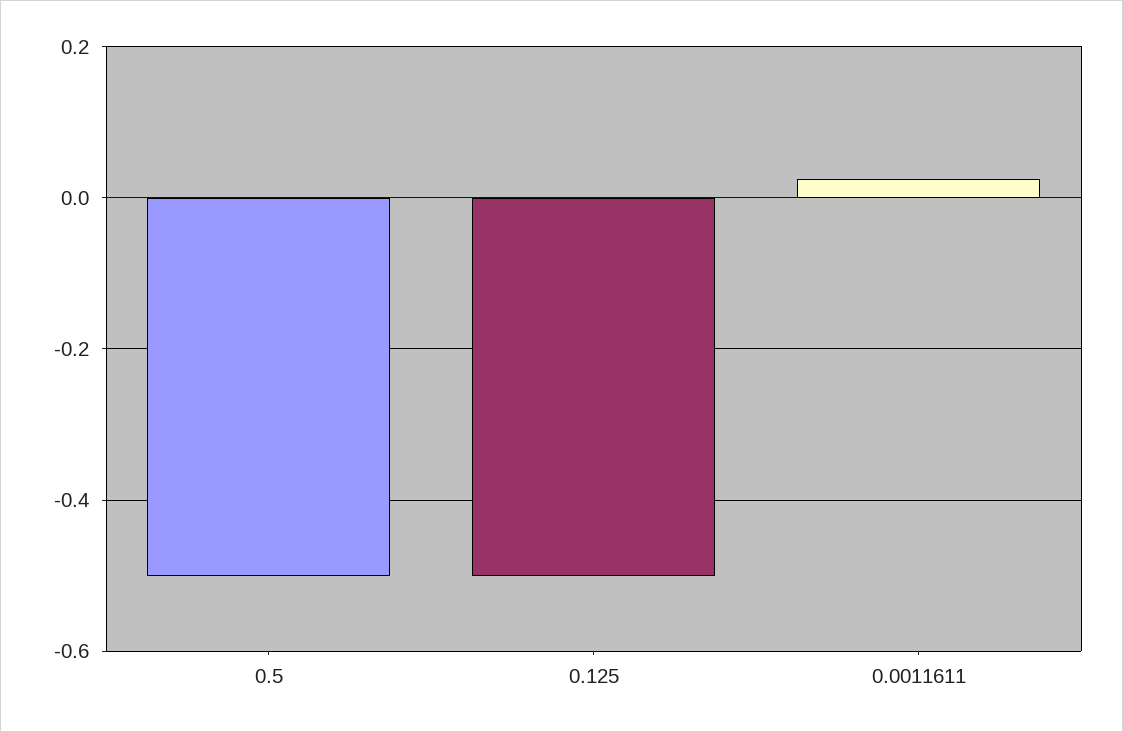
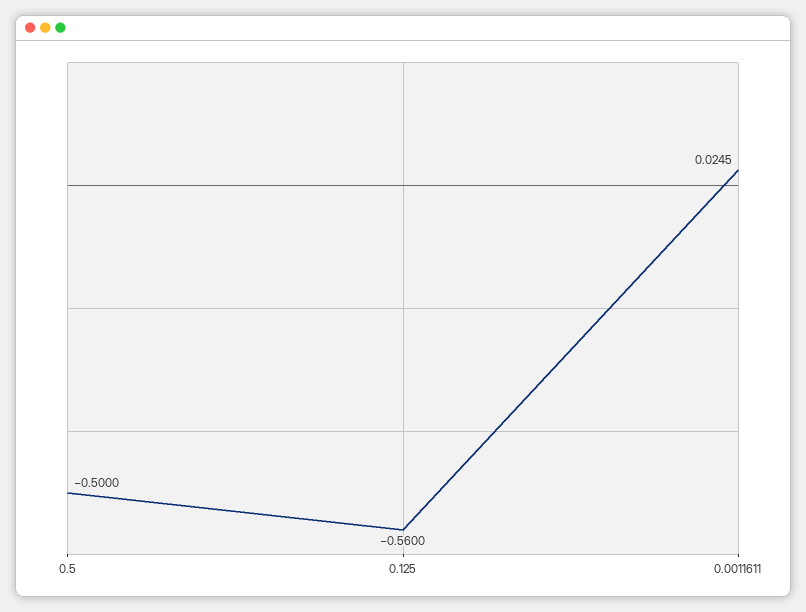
  {
    "0.5": -0.5,
-   "0.125": -0.5,
+   "0.125": -0.56,
    "0.0011611": 0.0245
  }

